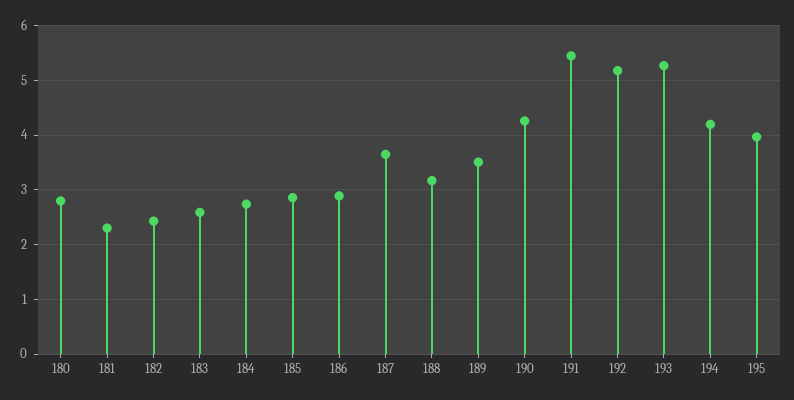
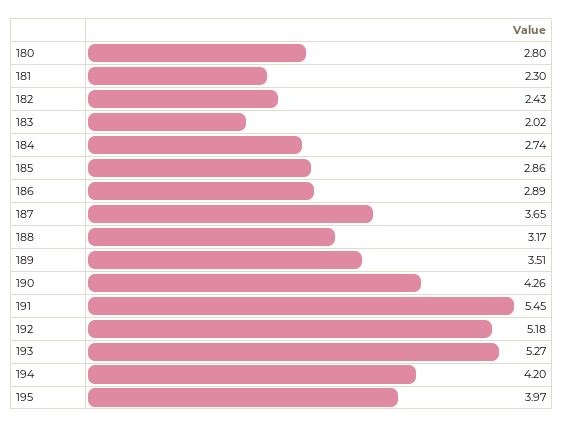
  {
    "180": 2.8,
    "181": 2.3,
    "182": 2.43,
-   "183": 2.6,
+   "183": 2.02,
    "184": 2.74,
    "185": 2.86,
    "186": 2.89,
    "187": 3.65,
    "188": 3.17,
    "189": 3.51,
    "190": 4.26,
    "191": 5.45,
    "192": 5.18,
    "193": 5.27,
    "194": 4.2,
    "195": 3.97
  }

